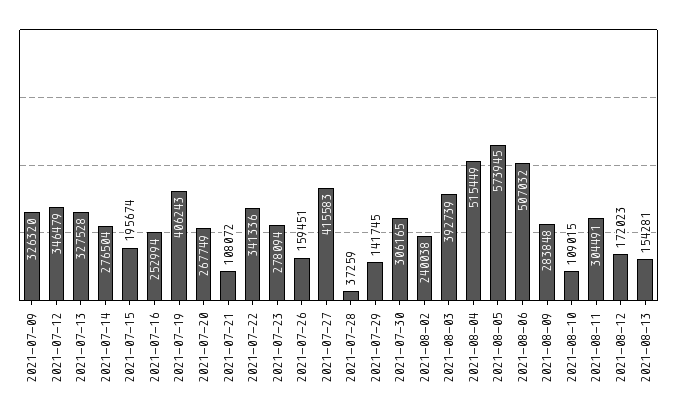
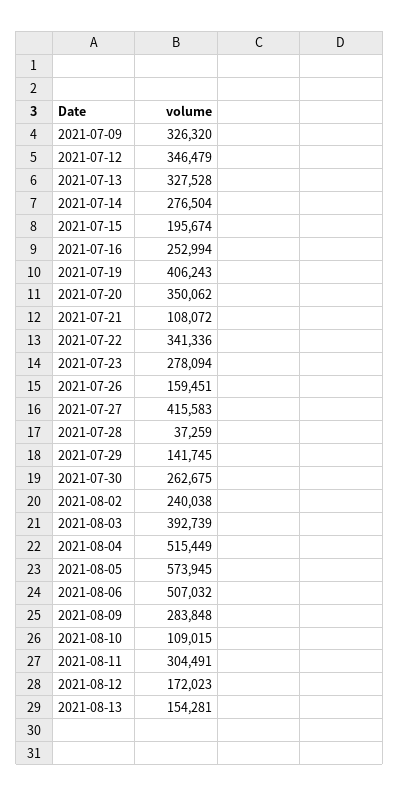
  {
    "2021-07-09": 326320,
    "2021-07-12": 346479,
    "2021-07-13": 327528,
    "2021-07-14": 276504,
    "2021-07-15": 195674,
    "2021-07-16": 252994,
    "2021-07-19": 406243,
-   "2021-07-20": 267749,
+   "2021-07-20": 350062,
    "2021-07-21": 108072,
    "2021-07-22": 341336,
    "2021-07-23": 278094,
    "2021-07-26": 159451,
    "2021-07-27": 415583,
    "2021-07-28": 37259,
    "2021-07-29": 141745,
-   "2021-07-30": 306165,
+   "2021-07-30": 262675,
    "2021-08-02": 240038,
    "2021-08-03": 392739,
    "2021-08-04": 515449,
    "2021-08-05": 573945,
    "2021-08-06": 507032,
    "2021-08-09": 283848,
    "2021-08-10": 109015,
    "2021-08-11": 304491,
    "2021-08-12": 172023,
    "2021-08-13": 154281
  }

